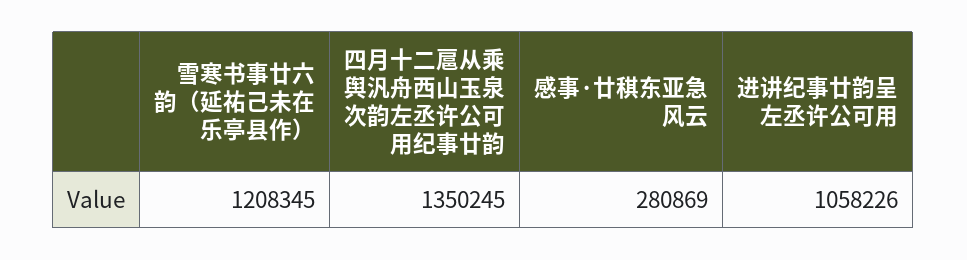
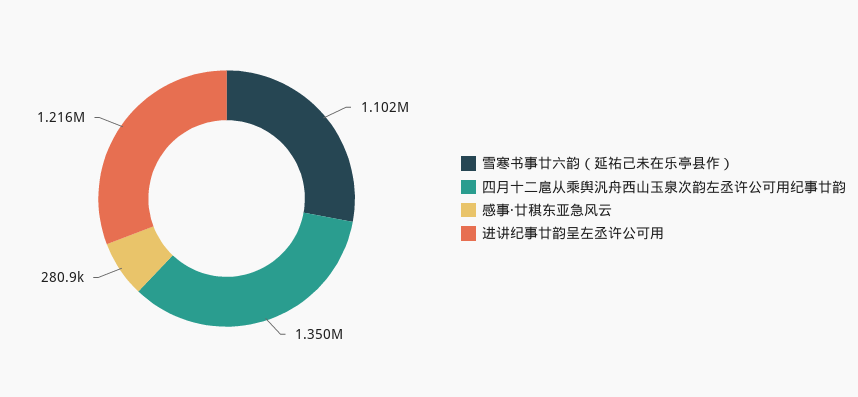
  {
-   "雪寒书事廿六韵（延祐己未在乐亭县作）": 1208345,
+   "雪寒书事廿六韵（延祐己未在乐亭县作）": 1102000,
    "四月十二扈从乘舆汎舟西山玉泉次韵左丞许公可用纪事廿韵": 1350245,
    "感事·廿稘东亚急风云": 280869,
-   "进讲纪事廿韵呈左丞许公可用": 1058226
+   "进讲纪事廿韵呈左丞许公可用": 1216000
  }

